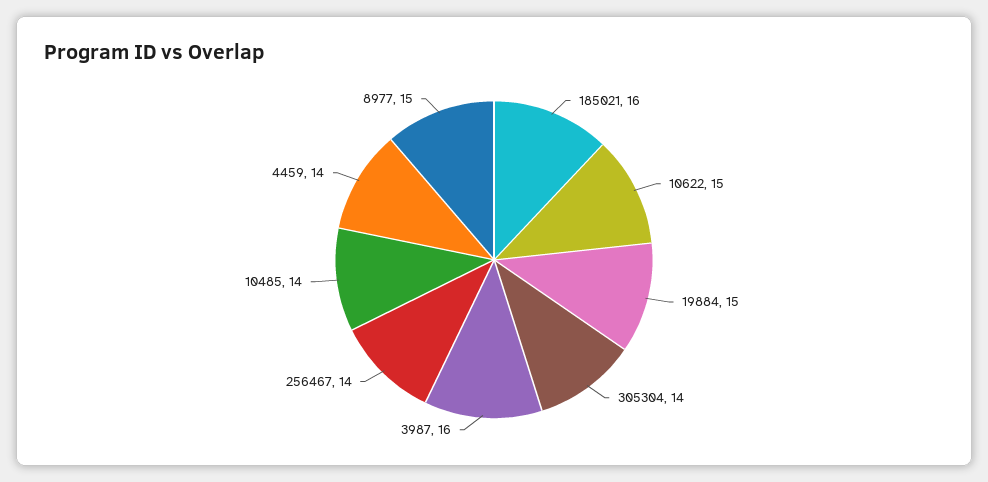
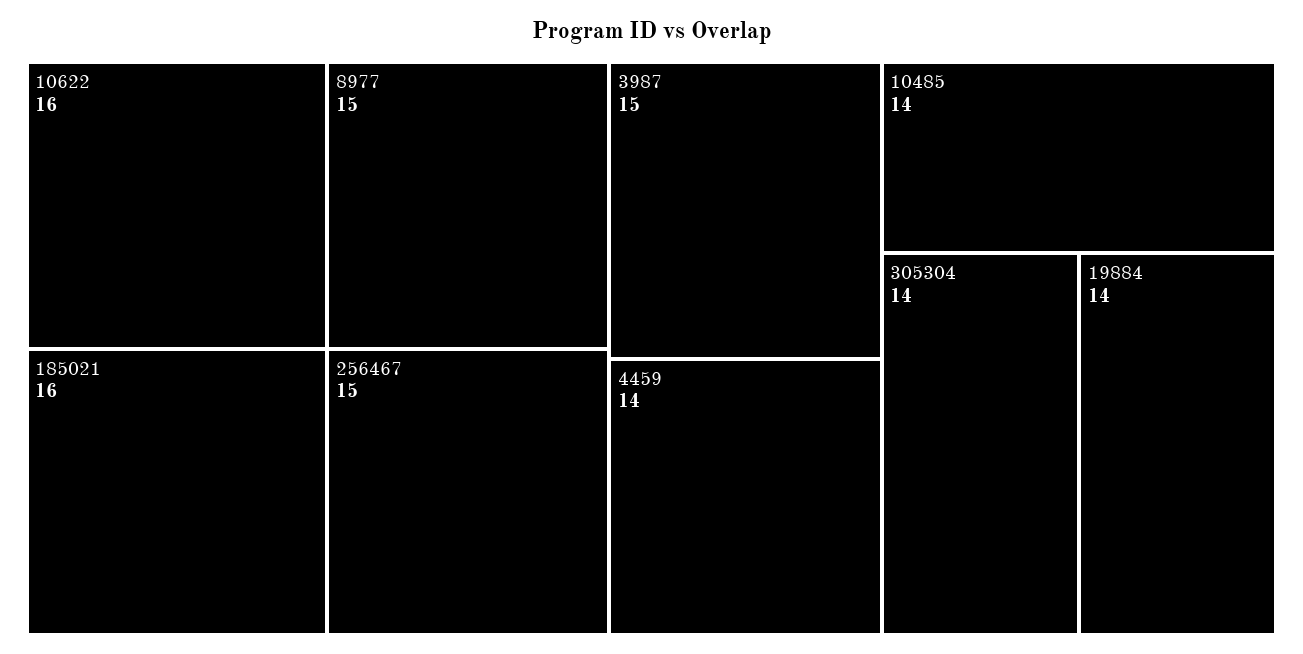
  {
    "185021": 16,
-   "10622": 15,
+   "10622": 16,
-   "19884": 15,
+   "19884": 14,
    "305304": 14,
-   "3987": 16,
+   "3987": 15,
-   "256467": 14,
+   "256467": 15,
    "10485": 14,
    "4459": 14,
    "8977": 15
  }

